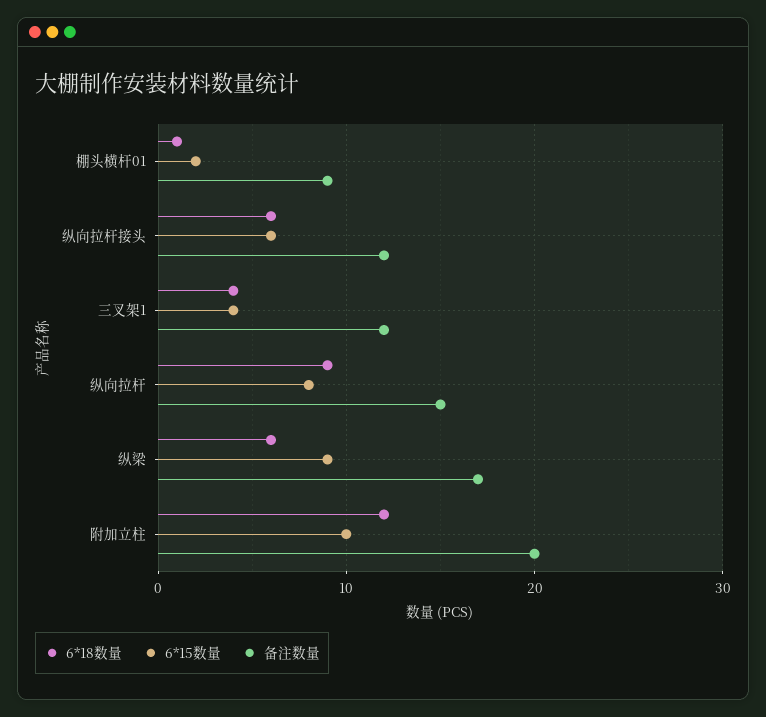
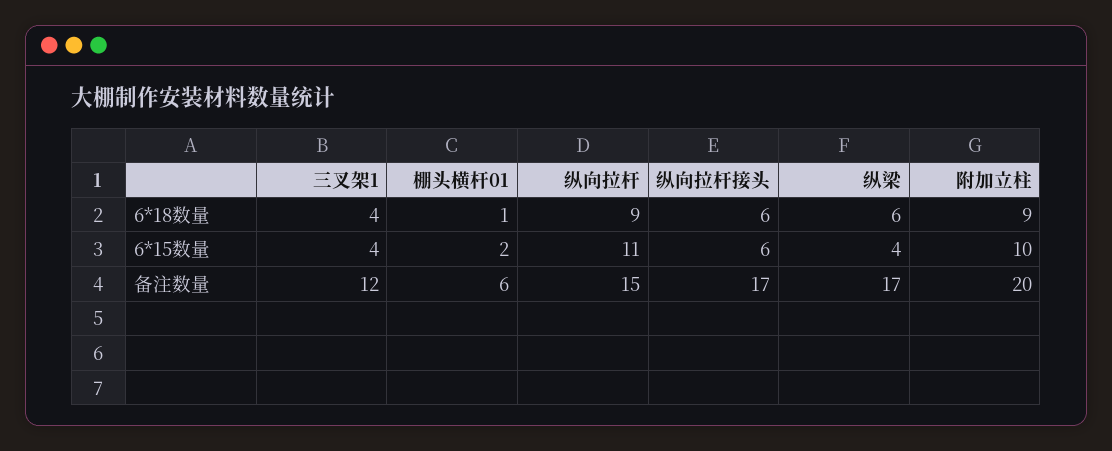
  {
    "6*18数量": {
      "棚头横杆01": 1,
      "纵向拉杆接头": 6,
      "三叉架1": 4,
      "纵向拉杆": 9,
      "纵梁": 6,
-     "附加立柱": 12
+     "附加立柱": 9
    },
    "6*15数量": {
      "棚头横杆01": 2,
      "纵向拉杆接头": 6,
      "三叉架1": 4,
-     "纵向拉杆": 8,
+     "纵向拉杆": 11,
-     "纵梁": 9,
+     "纵梁": 4,
      "附加立柱": 10
    },
    "备注数量": {
-     "棚头横杆01": 9,
+     "棚头横杆01": 6,
-     "纵向拉杆接头": 12,
+     "纵向拉杆接头": 17,
      "三叉架1": 12,
      "纵向拉杆": 15,
      "纵梁": 17,
      "附加立柱": 20
    }
  }

